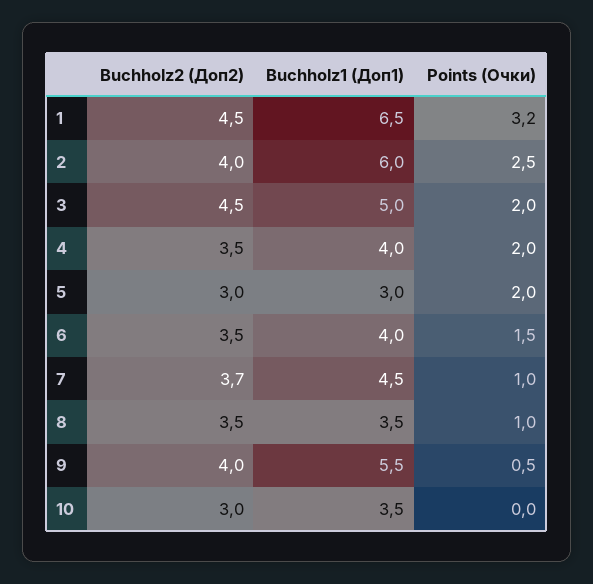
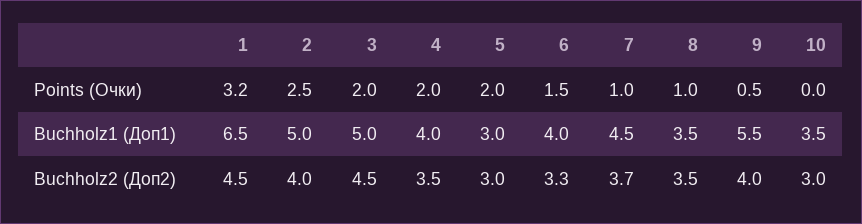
  {
    "Buchholz2 (Доп2)": {
      "1": 4.5,
      "2": 4,
      "3": 4.5,
      "4": 3.5,
      "5": 3,
-     "6": 3.5,
+     "6": 3.3,
      "7": 3.7,
      "8": 3.5,
      "9": 4,
      "10": 3
    },
    "Buchholz1 (Доп1)": {
      "1": 6.5,
-     "2": 6,
+     "2": 5,
      "3": 5,
      "4": 4,
      "5": 3,
      "6": 4,
      "7": 4.5,
      "8": 3.5,
      "9": 5.5,
      "10": 3.5
    },
    "Points (Очки)": {
      "1": 3.2,
      "2": 2.5,
      "3": 2,
      "4": 2,
      "5": 2,
      "6": 1.5,
      "7": 1,
      "8": 1,
      "9": 0.5,
      "10": 0
    }
  }

